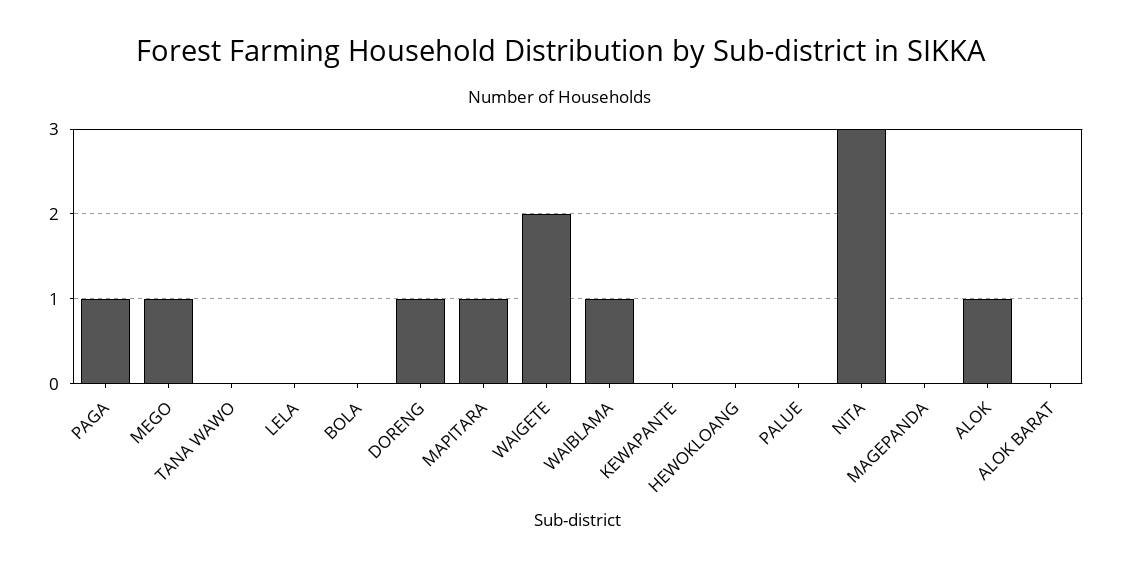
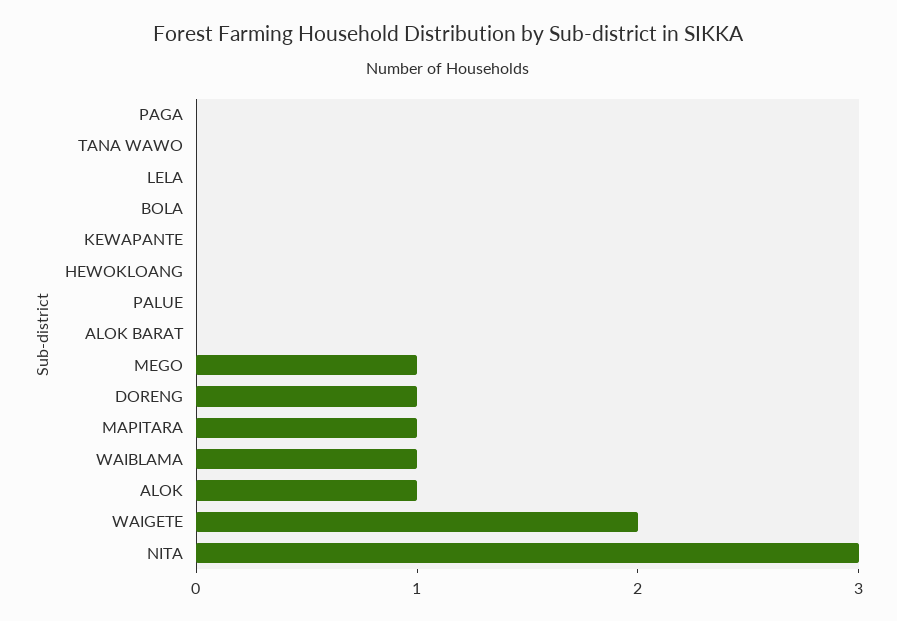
  {
-   "PAGA": 1,
+   "PAGA": 0,
    "MEGO": 1,
    "TANA WAWO": 0,
    "LELA": 0,
    "BOLA": 0,
    "DORENG": 1,
    "MAPITARA": 1,
    "WAIGETE": 2,
    "WAIBLAMA": 1,
    "KEWAPANTE": 0,
    "HEWOKLOANG": 0,
    "PALUE": 0,
    "NITA": 3,
-   "MAGEPANDA": 0,
    "ALOK": 1,
    "ALOK BARAT": 0
  }

